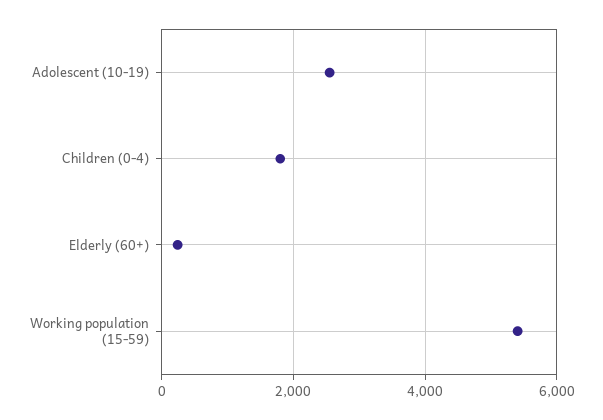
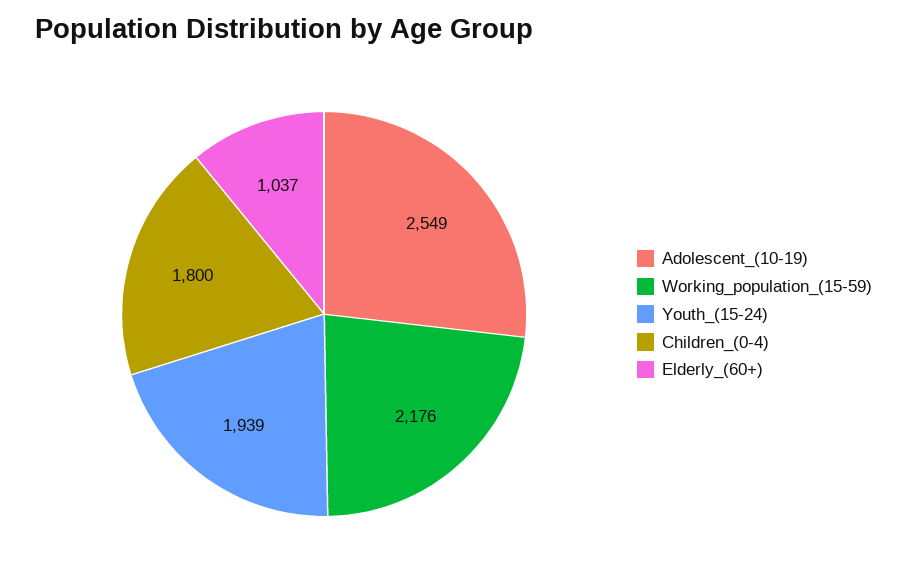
  {
    "Adolescent (10-19)": 2549,
    "Children (0-4)": 1800,
-   "Elderly (60+)": 200,
+   "Elderly (60+)": 1037,
-   "Working population (15-59)": 5400
+   "Working population (15-59)": 2176,
+   "Youth_(15-24)": 1939
  }

